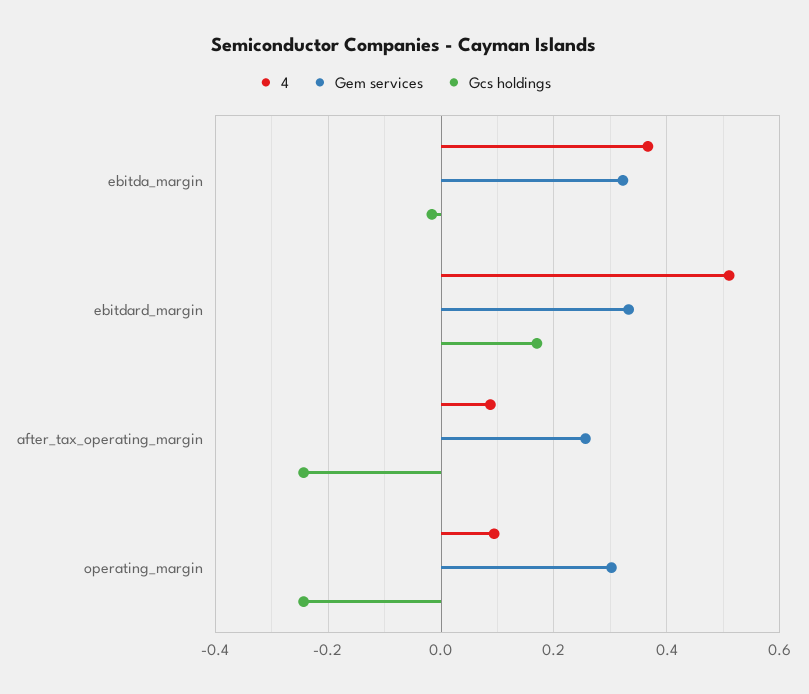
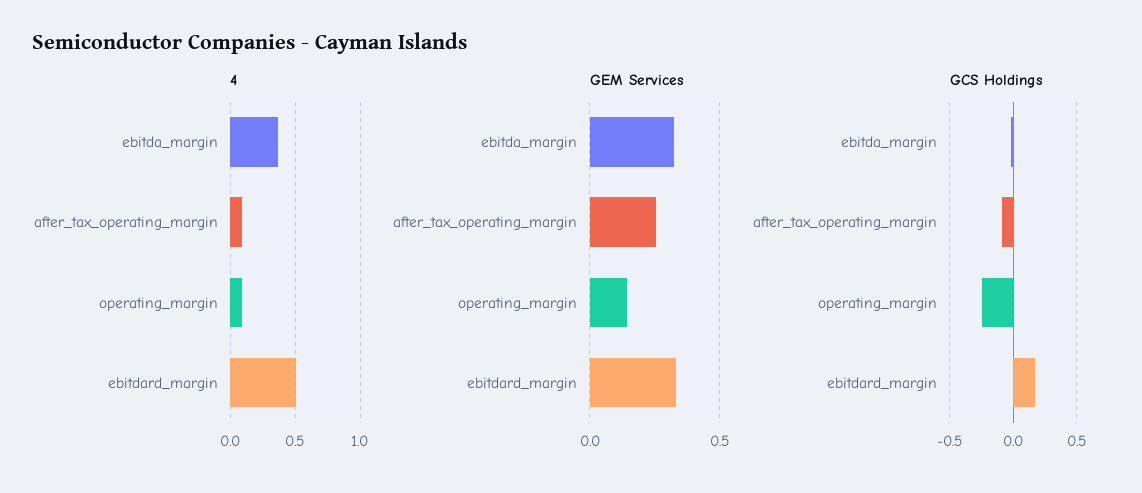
  {
    "4": {
      "ebitda_margin": 0.36,
      "ebitdard_margin": 0.52,
      "after_tax_operating_margin": 0.08,
      "operating_margin": 0.1
    },
    "Gem services": {
      "ebitda_margin": 0.32,
      "ebitdard_margin": 0.34,
      "after_tax_operating_margin": 0.26,
-     "operating_margin": 0.3
+     "operating_margin": 0.15
    },
    "Gcs holdings": {
      "ebitda_margin": -0.02,
      "ebitdard_margin": 0.16,
-     "after_tax_operating_margin": -0.24,
+     "after_tax_operating_margin": -0.1,
      "operating_margin": -0.24
    }
  }

